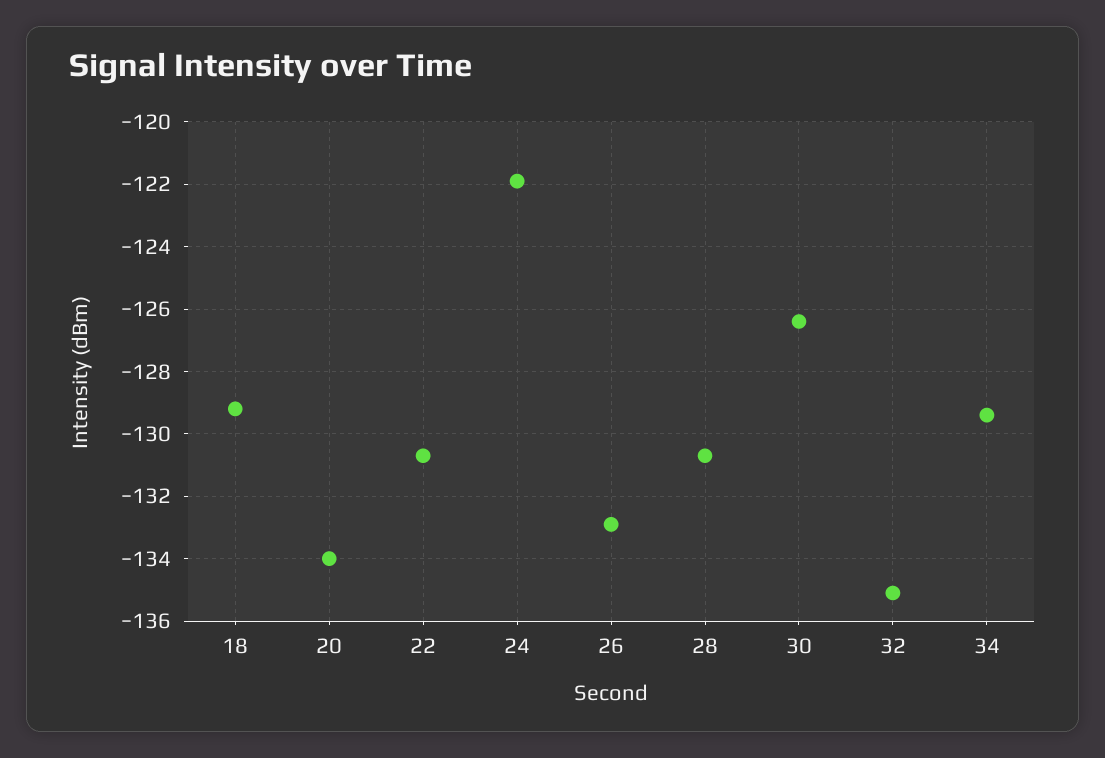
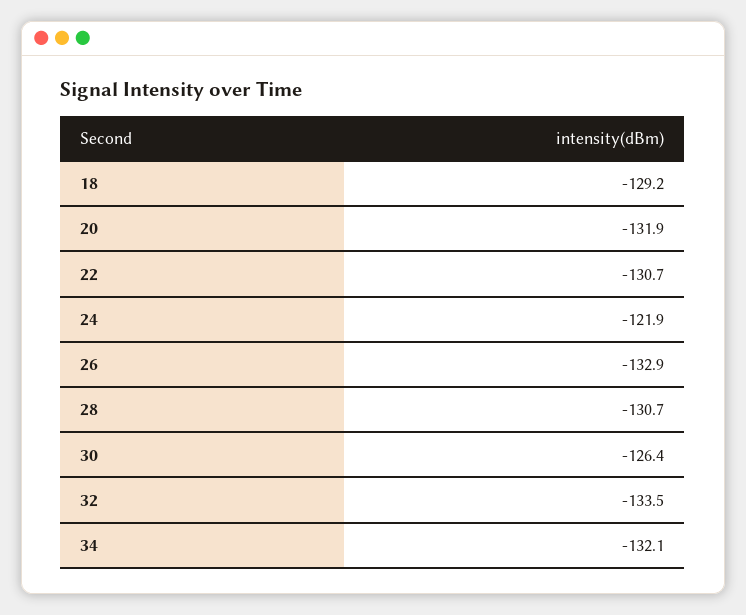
  {
    "18": -129.2,
-   "20": -134,
+   "20": -131.9,
    "22": -130.7,
    "24": -121.9,
    "26": -132.9,
    "28": -130.7,
    "30": -126.4,
-   "32": -135,
+   "32": -133.5,
-   "34": -129.5
+   "34": -132.1
  }

